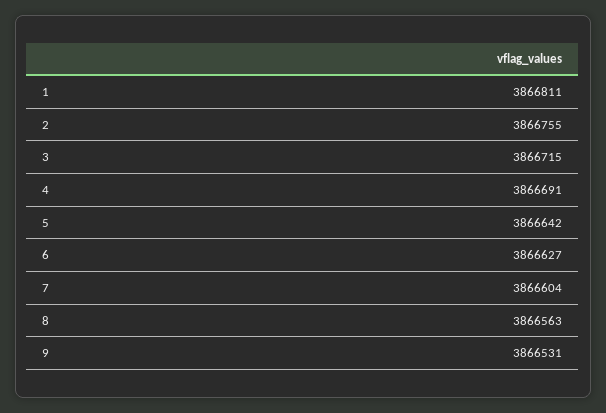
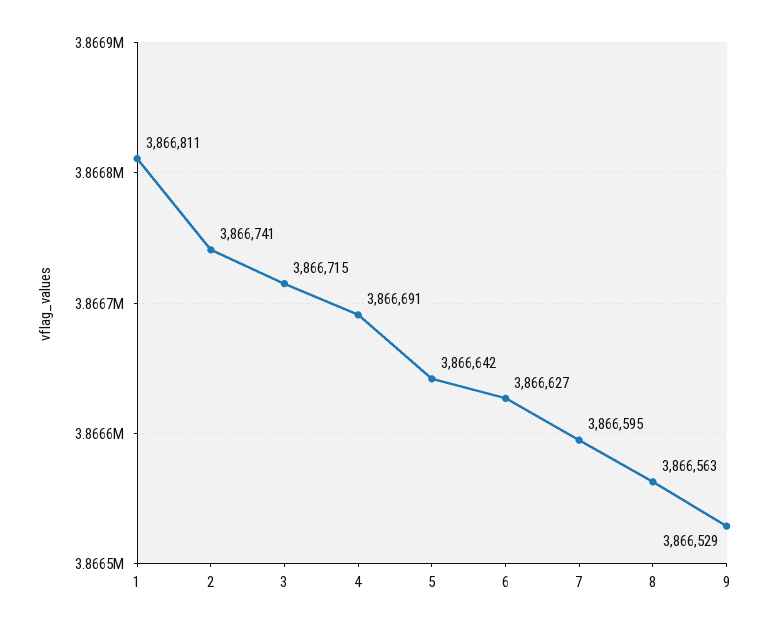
  {
    "1": 3866811,
-   "2": 3866755,
+   "2": 3866741,
    "3": 3866715,
    "4": 3866691,
    "5": 3866642,
    "6": 3866627,
-   "7": 3866604,
+   "7": 3866595,
    "8": 3866563,
-   "9": 3866531
+   "9": 3866529
  }

